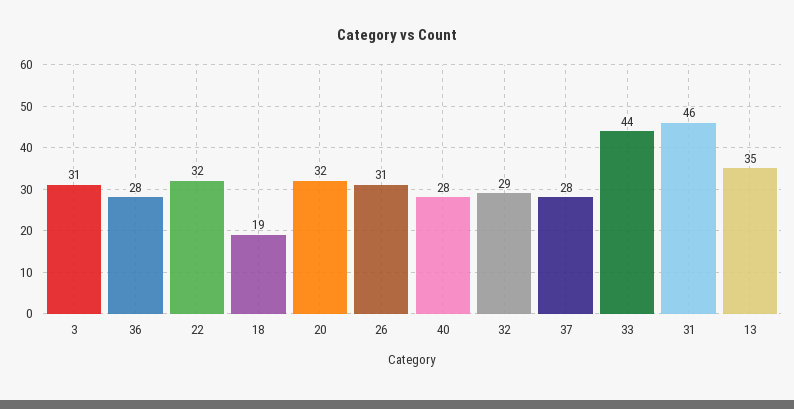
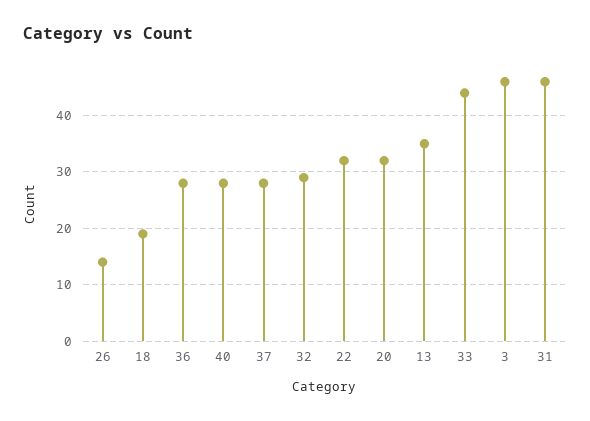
  {
-   "3": 31,
+   "3": 45,
    "36": 28,
    "22": 32,
    "18": 19,
    "20": 32,
-   "26": 31,
+   "26": 15,
    "40": 28,
    "32": 29,
    "37": 28,
    "33": 44,
    "31": 46,
    "13": 35
  }

